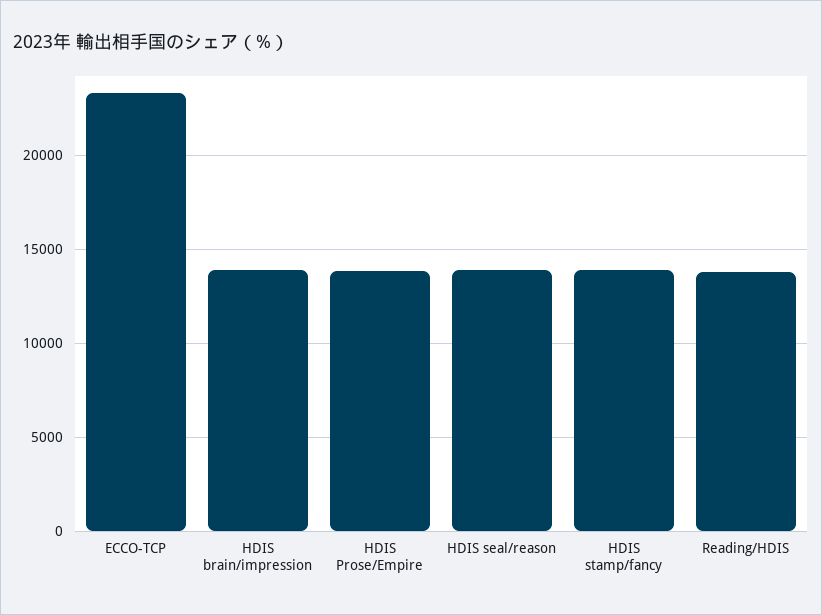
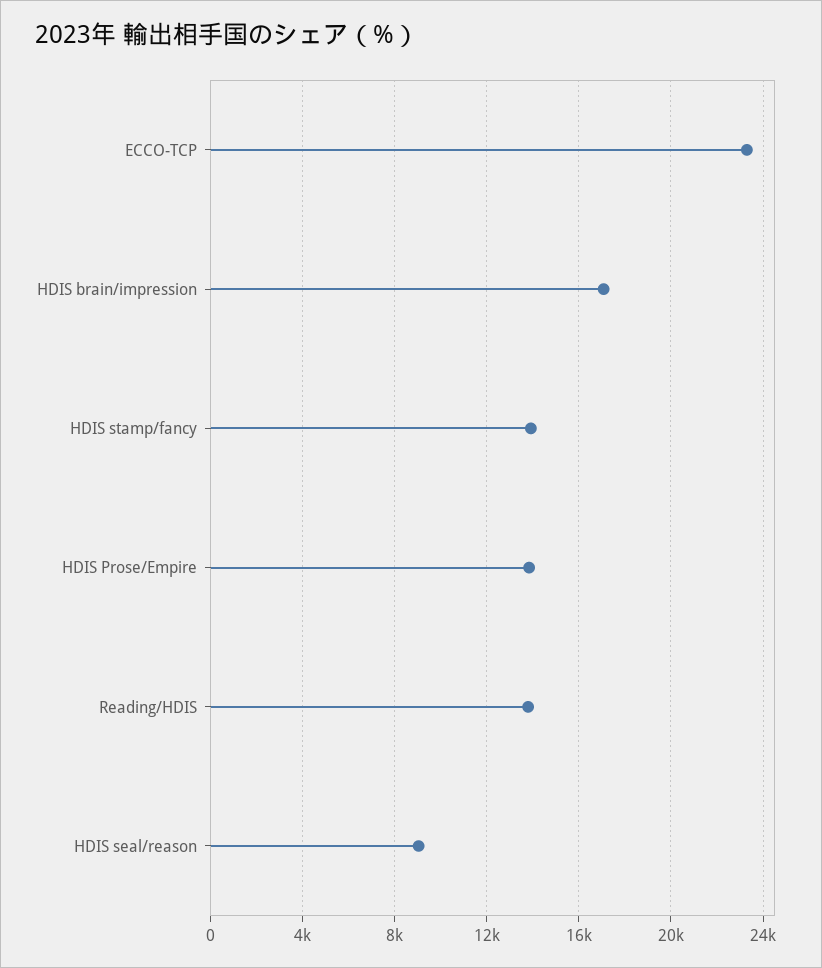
  {
    "ECCO-TCP": 23500,
-   "HDIS brain/impression": 14000,
+   "HDIS brain/impression": 17000,
    "HDIS Prose/Empire": 14000,
-   "HDIS seal/reason": 14000,
+   "HDIS seal/reason": 9000,
    "HDIS stamp/fancy": 14000,
    "Reading/HDIS": 14000
  }

